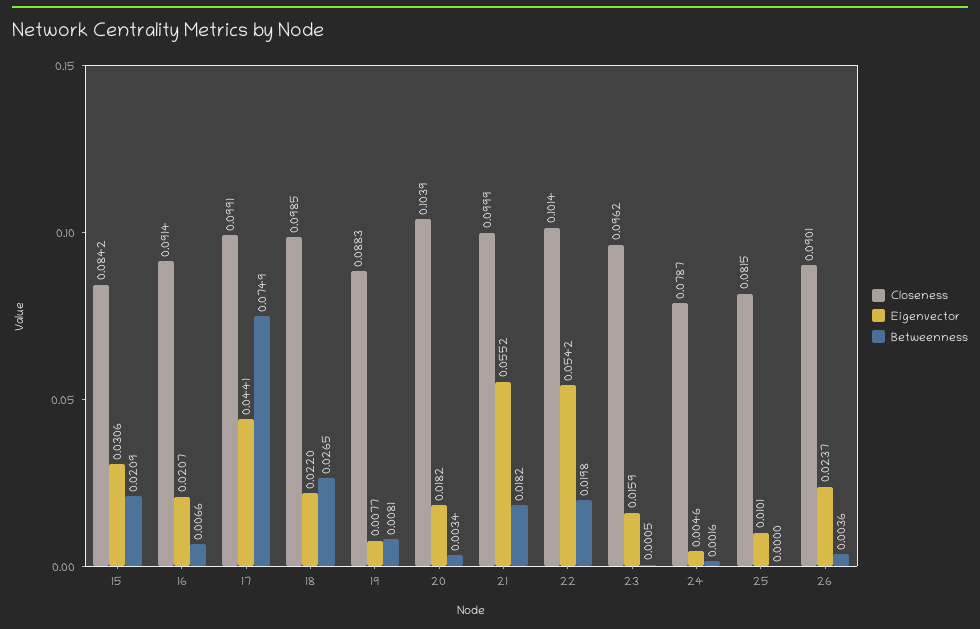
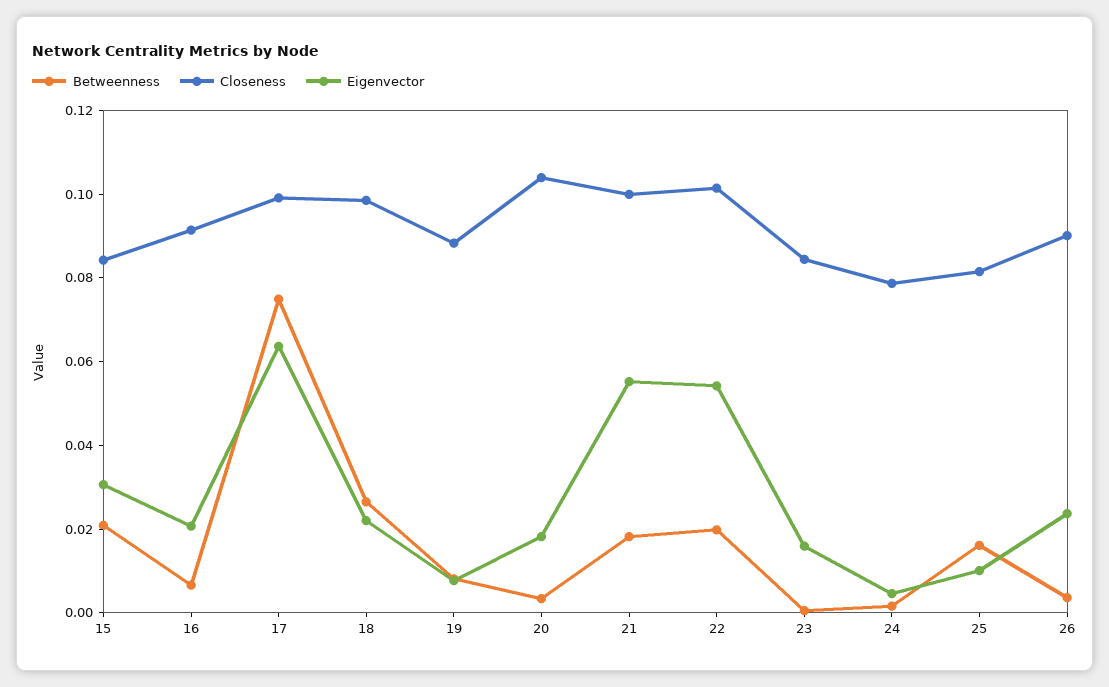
  {
    "Closeness": {
      "15": 0.0842,
      "16": 0.0914,
      "17": 0.0991,
      "18": 0.0985,
      "19": 0.0883,
      "20": 0.1039,
      "21": 0.0999,
      "22": 0.1014,
-     "23": 0.0962,
+     "23": 0.085,
      "24": 0.0787,
      "25": 0.0815,
      "26": 0.0901
    },
    "Eigenvector": {
      "15": 0.0306,
      "16": 0.0207,
-     "17": 0.0441,
+     "17": 0.065,
      "18": 0.022,
      "19": 0.0077,
      "20": 0.0182,
      "21": 0.0552,
      "22": 0.0542,
      "23": 0.0159,
      "24": 0.0046,
      "25": 0.0101,
      "26": 0.0237
    },
    "Betweenness": {
      "15": 0.0209,
      "16": 0.0066,
      "17": 0.0749,
      "18": 0.0265,
      "19": 0.0081,
      "20": 0.0034,
      "21": 0.0182,
      "22": 0.0198,
      "23": 0.0005,
      "24": 0.0016,
-     "25": 0,
+     "25": 0.015,
      "26": 0.0036
    }
  }

